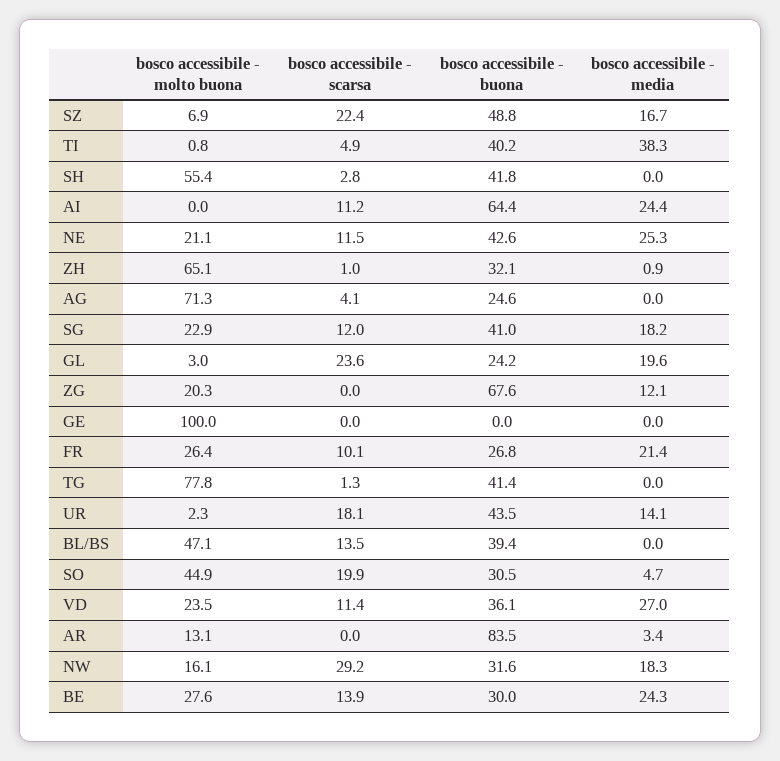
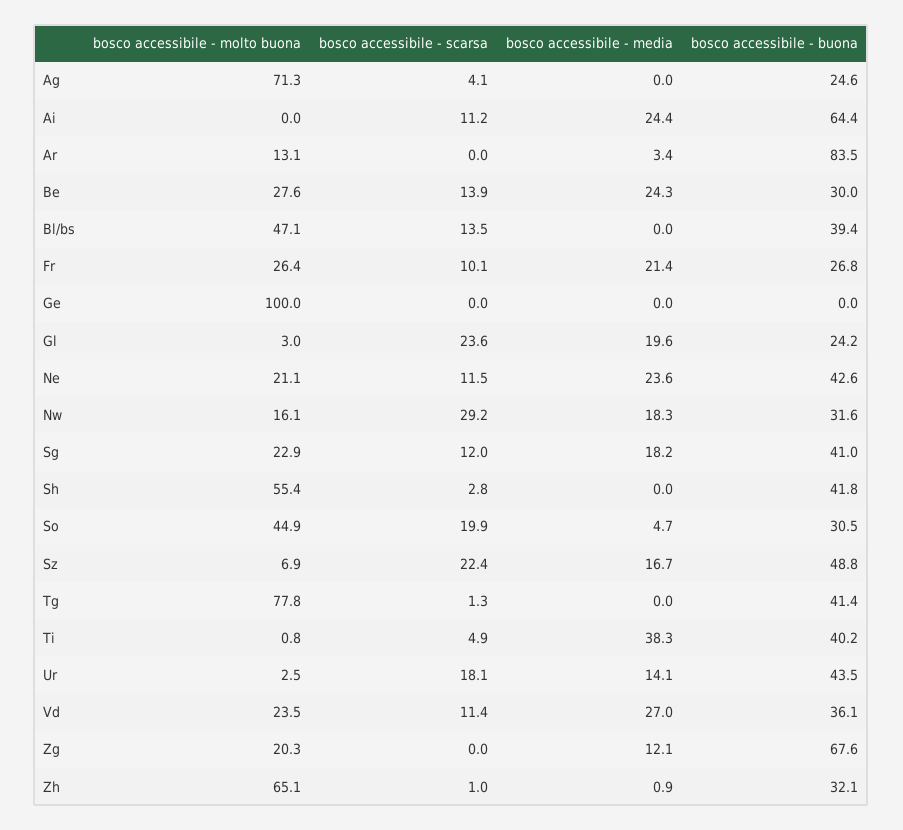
  {
    "bosco accessibile - molto buona": {
      "SZ": 6.9,
      "TI": 0.8,
      "SH": 55.4,
      "AI": 0,
      "NE": 21.1,
      "ZH": 65.1,
      "AG": 71.3,
      "SG": 22.9,
      "GL": 3,
      "ZG": 20.3,
      "GE": 100,
      "FR": 26.4,
      "TG": 77.8,
-     "UR": 2.3,
+     "UR": 2.5,
      "BL/BS": 47.1,
      "SO": 44.9,
      "VD": 23.5,
      "AR": 13.1,
      "NW": 16.1,
      "BE": 27.6
    },
    "bosco accessibile - scarsa": {
      "SZ": 22.4,
      "TI": 4.9,
      "SH": 2.8,
      "AI": 11.2,
      "NE": 11.5,
      "ZH": 1,
      "AG": 4.1,
      "SG": 12,
      "GL": 23.6,
      "ZG": 0,
      "GE": 0,
      "FR": 10.1,
      "TG": 1.3,
      "UR": 18.1,
      "BL/BS": 13.5,
      "SO": 19.9,
      "VD": 11.4,
      "AR": 0,
      "NW": 29.2,
      "BE": 13.9
    },
    "bosco accessibile - buona": {
      "SZ": 48.8,
      "TI": 40.2,
      "SH": 41.8,
      "AI": 64.4,
      "NE": 42.6,
      "ZH": 32.1,
      "AG": 24.6,
      "SG": 41,
      "GL": 24.2,
      "ZG": 67.6,
      "GE": 0,
      "FR": 26.8,
      "TG": 41.4,
      "UR": 43.5,
      "BL/BS": 39.4,
      "SO": 30.5,
      "VD": 36.1,
      "AR": 83.5,
      "NW": 31.6,
      "BE": 30
    },
    "bosco accessibile - media": {
      "SZ": 16.7,
      "TI": 38.3,
      "SH": 0,
      "AI": 24.4,
-     "NE": 25.3,
+     "NE": 23.6,
      "ZH": 0.9,
      "AG": 0,
      "SG": 18.2,
      "GL": 19.6,
      "ZG": 12.1,
      "GE": 0,
      "FR": 21.4,
      "TG": 0,
      "UR": 14.1,
      "BL/BS": 0,
      "SO": 4.7,
      "VD": 27,
      "AR": 3.4,
      "NW": 18.3,
      "BE": 24.3
    }
  }

